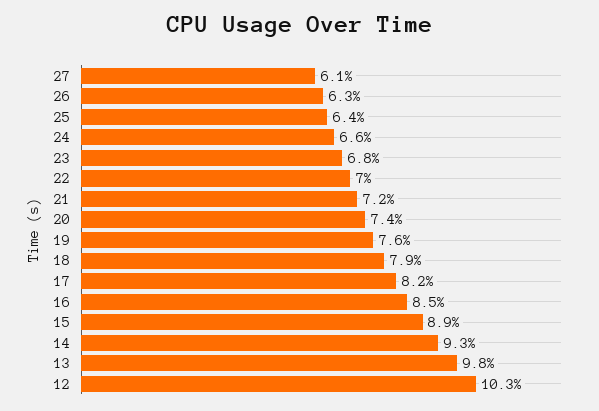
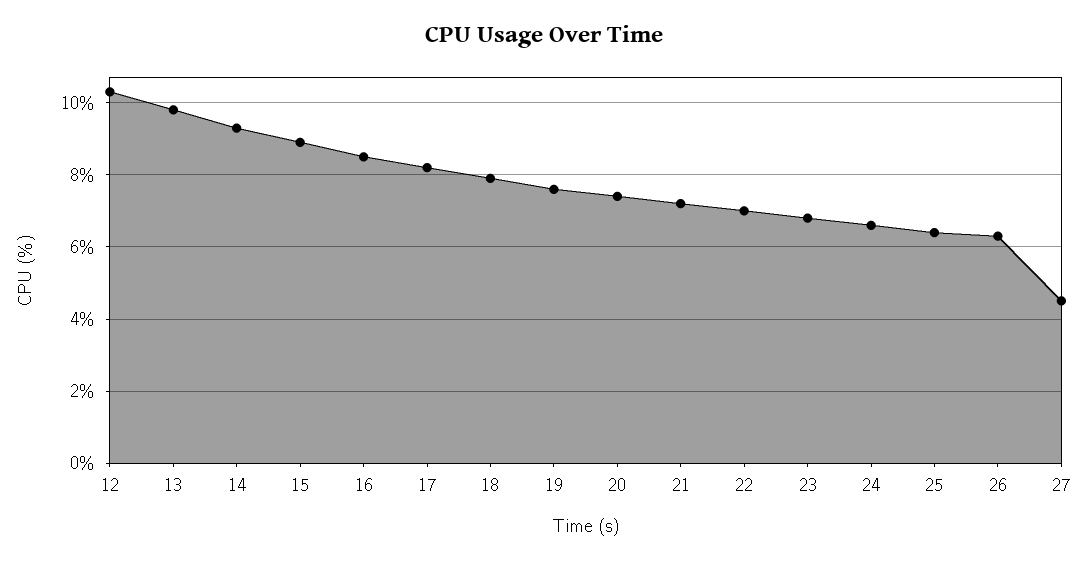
  {
-   "27": 6.1,
+   "27": 4.5,
    "26": 6.3,
    "25": 6.4,
    "24": 6.6,
    "23": 6.8,
    "22": 7,
    "21": 7.2,
    "20": 7.4,
    "19": 7.6,
    "18": 7.9,
    "17": 8.2,
    "16": 8.5,
    "15": 8.9,
    "14": 9.3,
    "13": 9.8,
    "12": 10.3
  }

